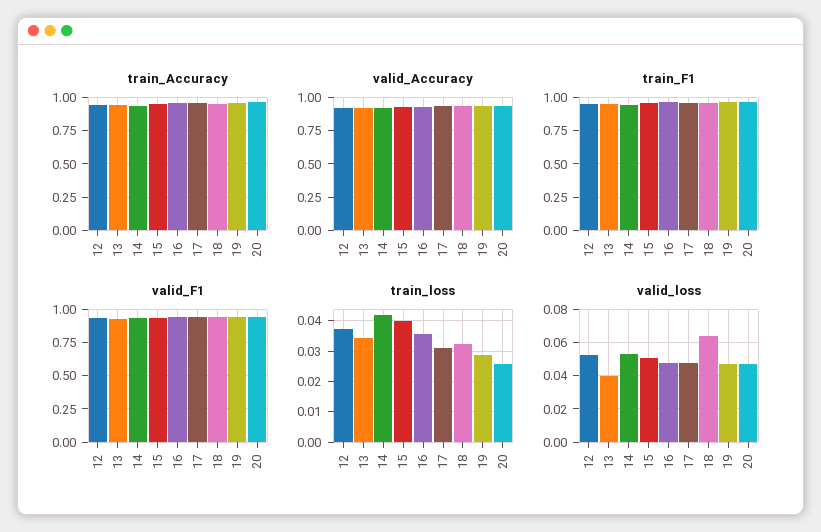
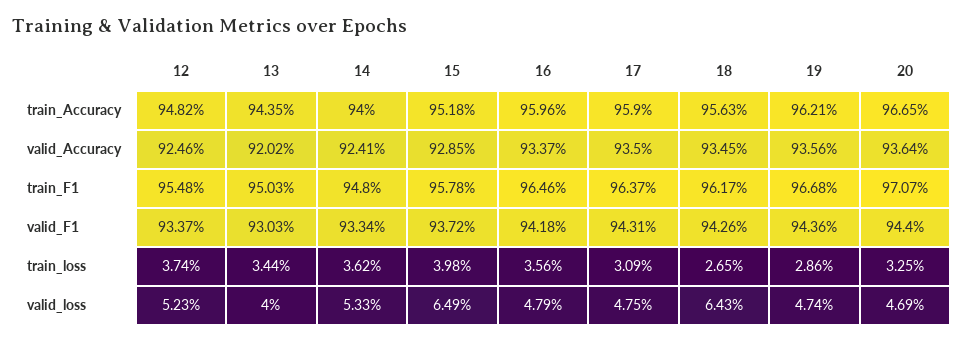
  {
    "train_Accuracy": {
      "12": 0.9482,
      "13": 0.9435,
      "14": 0.94,
      "15": 0.9518,
      "16": 0.9596,
      "17": 0.959,
      "18": 0.9563,
      "19": 0.9621,
      "20": 0.9665
    },
    "valid_Accuracy": {
      "12": 0.9246,
      "13": 0.9202,
      "14": 0.9241,
      "15": 0.9285,
      "16": 0.9337,
      "17": 0.935,
      "18": 0.9345,
      "19": 0.9356,
      "20": 0.9364
    },
    "train_F1": {
      "12": 0.9548,
      "13": 0.9503,
      "14": 0.948,
      "15": 0.9578,
      "16": 0.9646,
      "17": 0.9637,
      "18": 0.9617,
      "19": 0.9668,
      "20": 0.9707
    },
    "valid_F1": {
      "12": 0.9337,
      "13": 0.9303,
      "14": 0.9334,
      "15": 0.9372,
      "16": 0.9418,
      "17": 0.9431,
      "18": 0.9426,
      "19": 0.9436,
      "20": 0.944
    },
    "train_loss": {
      "12": 0.0374,
      "13": 0.0344,
-     "14": 0.042,
+     "14": 0.0362,
      "15": 0.0398,
      "16": 0.0356,
      "17": 0.0309,
-     "18": 0.032,
+     "18": 0.0265,
      "19": 0.0286,
-     "20": 0.026
+     "20": 0.0325
    },
    "valid_loss": {
      "12": 0.0523,
      "13": 0.04,
      "14": 0.0533,
-     "15": 0.05,
+     "15": 0.0649,
      "16": 0.0479,
      "17": 0.0475,
      "18": 0.0643,
      "19": 0.0474,
      "20": 0.0469
    }
  }

